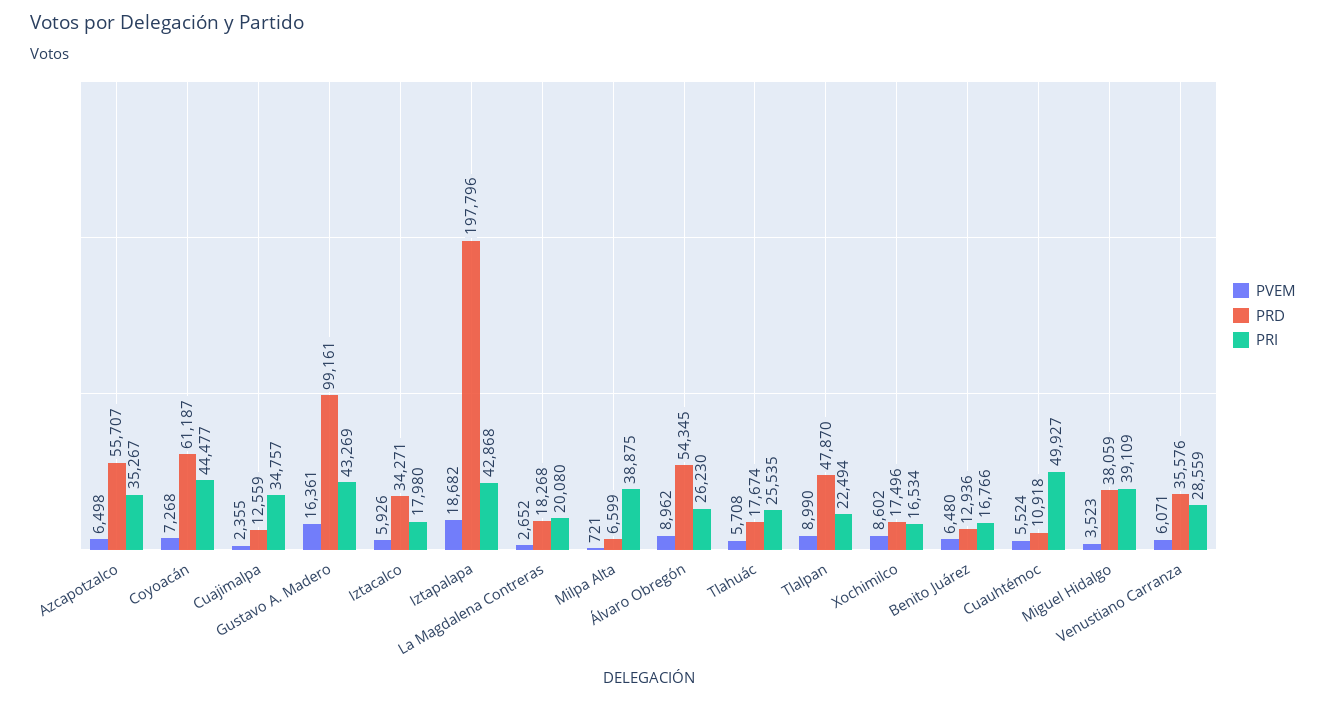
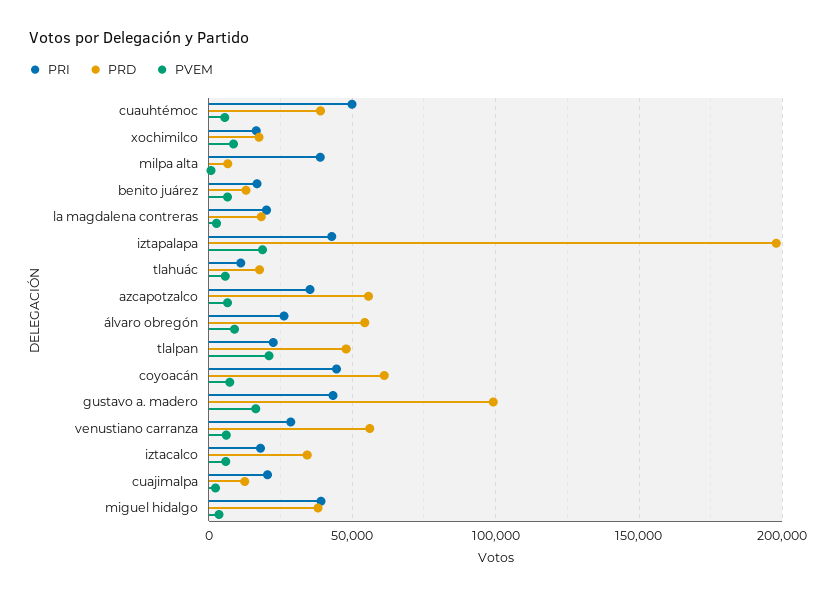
  {
    "PVEM": {
      "Azcapotzalco": 6498,
      "Coyoacán": 7268,
      "Cuajimalpa": 2355,
      "Gustavo A. Madero": 16361,
      "Iztacalco": 5926,
      "Iztapalapa": 18682,
      "La Magdalena Contreras": 2652,
      "Milpa Alta": 721,
      "Álvaro Obregón": 8962,
      "Tlahuác": 5708,
-     "Tlalpan": 8990,
+     "Tlalpan": 20000,
      "Xochimilco": 8602,
      "Benito Juárez": 6480,
      "Cuauhtémoc": 5524,
      "Miguel Hidalgo": 3523,
      "Venustiano Carranza": 6071
    },
    "PRD": {
      "Azcapotzalco": 55707,
      "Coyoacán": 61187,
      "Cuajimalpa": 12559,
      "Gustavo A. Madero": 99161,
      "Iztacalco": 34271,
      "Iztapalapa": 197796,
      "La Magdalena Contreras": 18268,
      "Milpa Alta": 6599,
      "Álvaro Obregón": 54345,
      "Tlahuác": 17674,
      "Tlalpan": 47870,
      "Xochimilco": 17496,
      "Benito Juárez": 12936,
-     "Cuauhtémoc": 10918,
+     "Cuauhtémoc": 40000,
      "Miguel Hidalgo": 38059,
-     "Venustiano Carranza": 35576
+     "Venustiano Carranza": 55000
    },
    "PRI": {
      "Azcapotzalco": 35267,
      "Coyoacán": 44477,
-     "Cuajimalpa": 34757,
+     "Cuajimalpa": 20000,
      "Gustavo A. Madero": 43269,
      "Iztacalco": 17980,
      "Iztapalapa": 42868,
      "La Magdalena Contreras": 20080,
      "Milpa Alta": 38875,
      "Álvaro Obregón": 26230,
-     "Tlahuác": 25535,
+     "Tlahuác": 10000,
      "Tlalpan": 22494,
      "Xochimilco": 16534,
      "Benito Juárez": 16766,
      "Cuauhtémoc": 49927,
      "Miguel Hidalgo": 39109,
      "Venustiano Carranza": 28559
    }
  }

